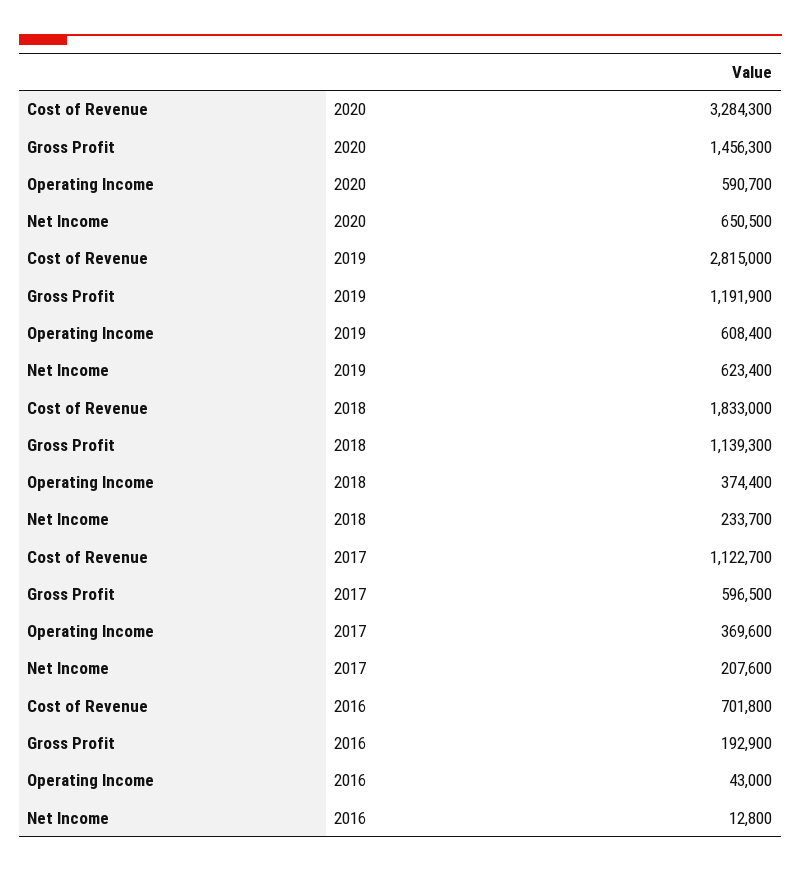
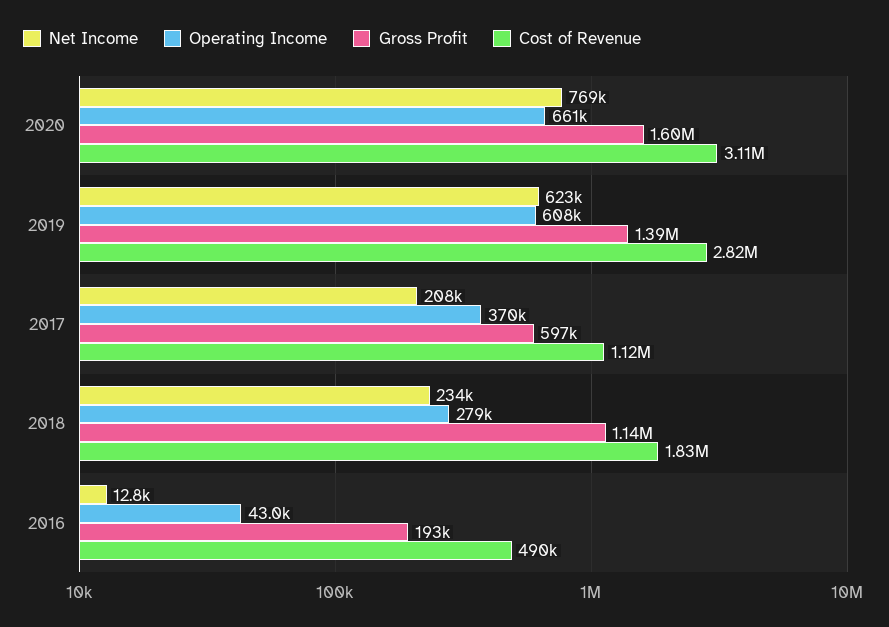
  {
    "Cost of Revenue": {
-     "2020": 3284300,
+     "2020": 3110000,
      "2019": 2815000,
      "2018": 1833000,
      "2017": 1122700,
-     "2016": 701800
+     "2016": 490000
    },
    "Gross Profit": {
-     "2020": 1456300,
+     "2020": 1600000,
-     "2019": 1191900,
+     "2019": 1390000,
      "2018": 1139300,
      "2017": 596500,
      "2016": 192900
    },
    "Operating Income": {
-     "2020": 590700,
+     "2020": 661000,
      "2019": 608400,
-     "2018": 374400,
+     "2018": 279000,
      "2017": 369600,
      "2016": 43000
    },
    "Net Income": {
-     "2020": 650500,
+     "2020": 769000,
      "2019": 623400,
      "2018": 233700,
      "2017": 207600,
      "2016": 12800
    }
  }

